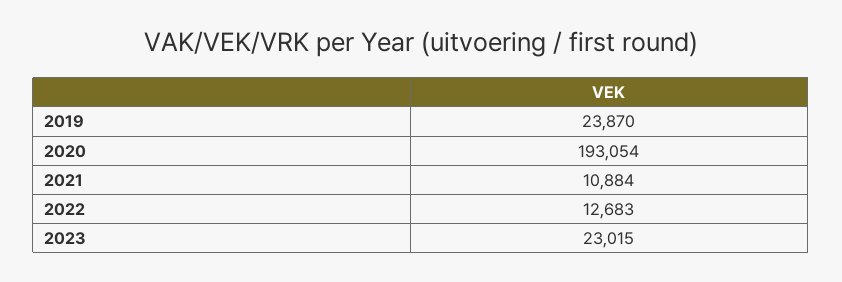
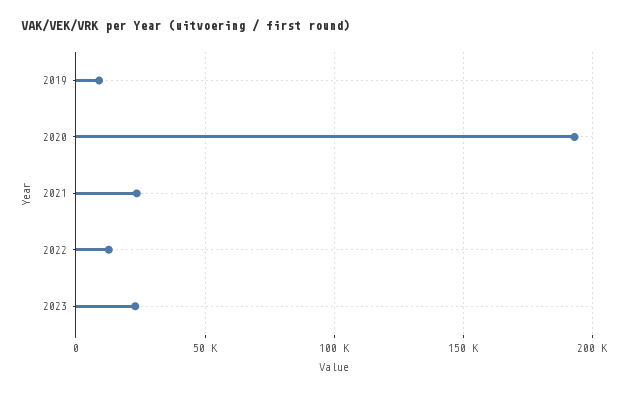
  {
-   "2019": 23870,
+   "2019": 10000,
    "2020": 193054,
-   "2021": 10884,
+   "2021": 25000,
    "2022": 12683,
    "2023": 23015
  }

